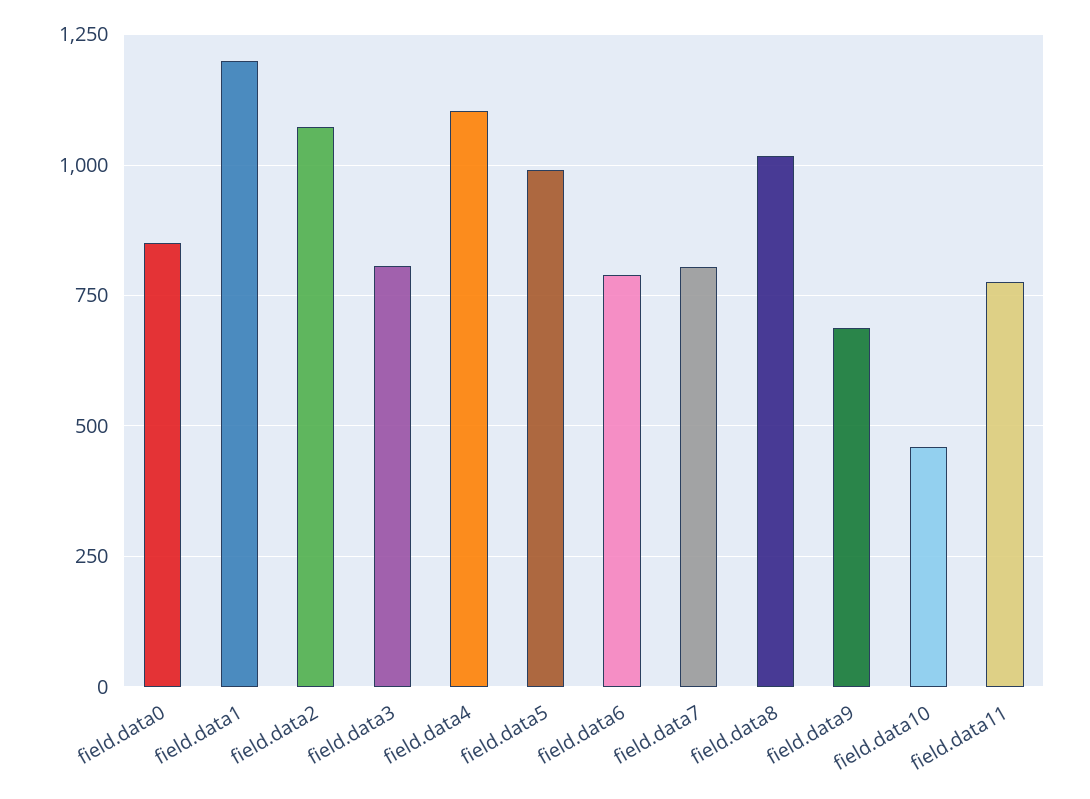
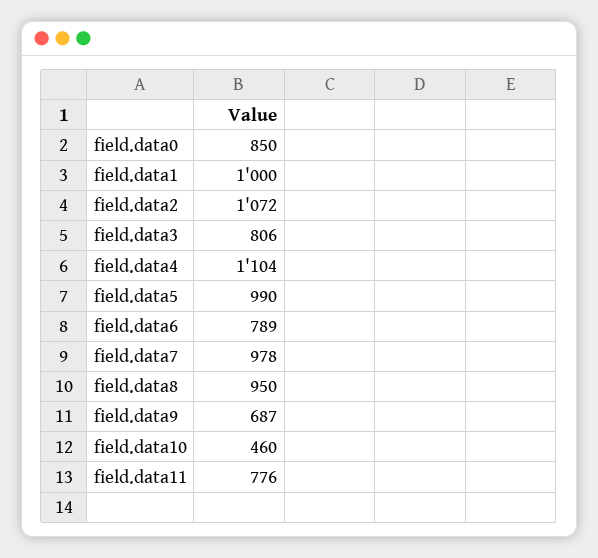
  {
    "field.data0": 850,
-   "field.data1": 1200,
+   "field.data1": 1000,
    "field.data2": 1072,
    "field.data3": 806,
    "field.data4": 1104,
    "field.data5": 990,
    "field.data6": 789,
-   "field.data7": 800,
+   "field.data7": 978,
-   "field.data8": 1025,
+   "field.data8": 950,
    "field.data9": 687,
    "field.data10": 460,
    "field.data11": 776
  }

